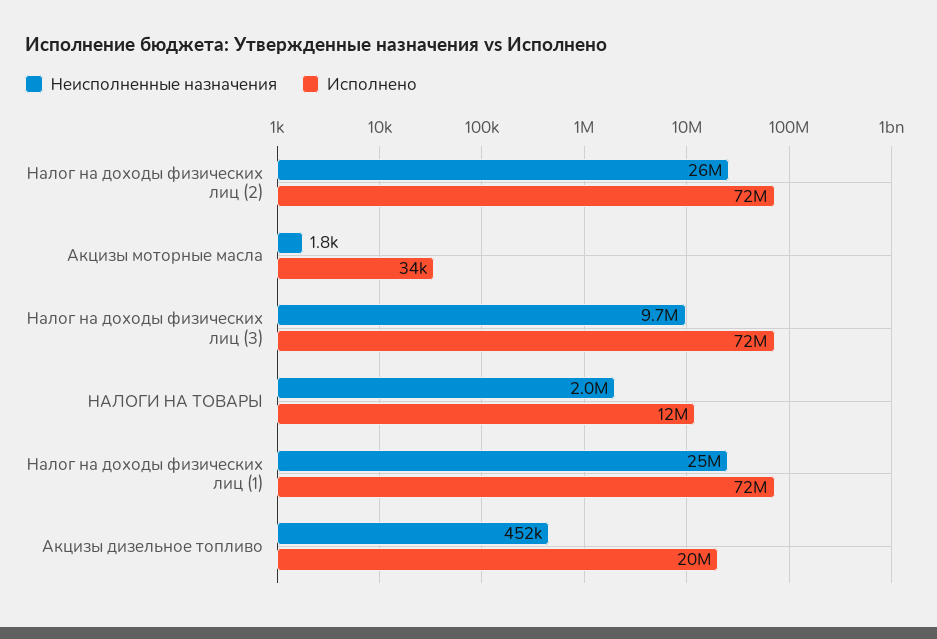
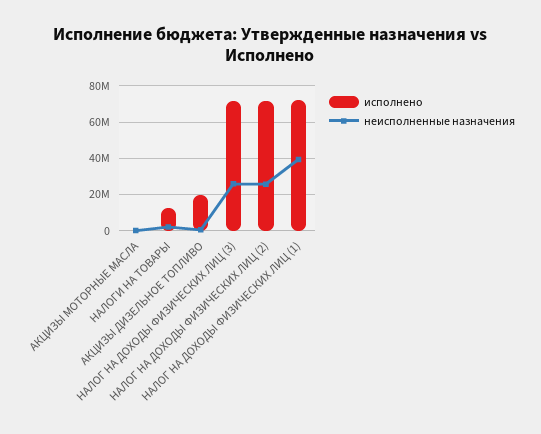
  {
    "Неисполненные назначения": {
      "Налог на доходы физических лиц (2)": 26000000,
      "Акцизы моторные масла": 1800,
-     "Налог на доходы физических лиц (3)": 9700000,
+     "Налог на доходы физических лиц (3)": 25000000,
      "НАЛОГИ НА ТОВАРЫ": 2000000,
-     "Налог на доходы физических лиц (1)": 25000000,
+     "Налог на доходы физических лиц (1)": 40000000,
      "Акцизы дизельное топливо": 452000
    },
    "Исполнено": {
      "Налог на доходы физических лиц (2)": 72000000,
      "Акцизы моторные масла": 34000,
      "Налог на доходы физических лиц (3)": 72000000,
      "НАЛОГИ НА ТОВАРЫ": 12000000,
      "Налог на доходы физических лиц (1)": 72000000,
      "Акцизы дизельное топливо": 20000000
    }
  }

